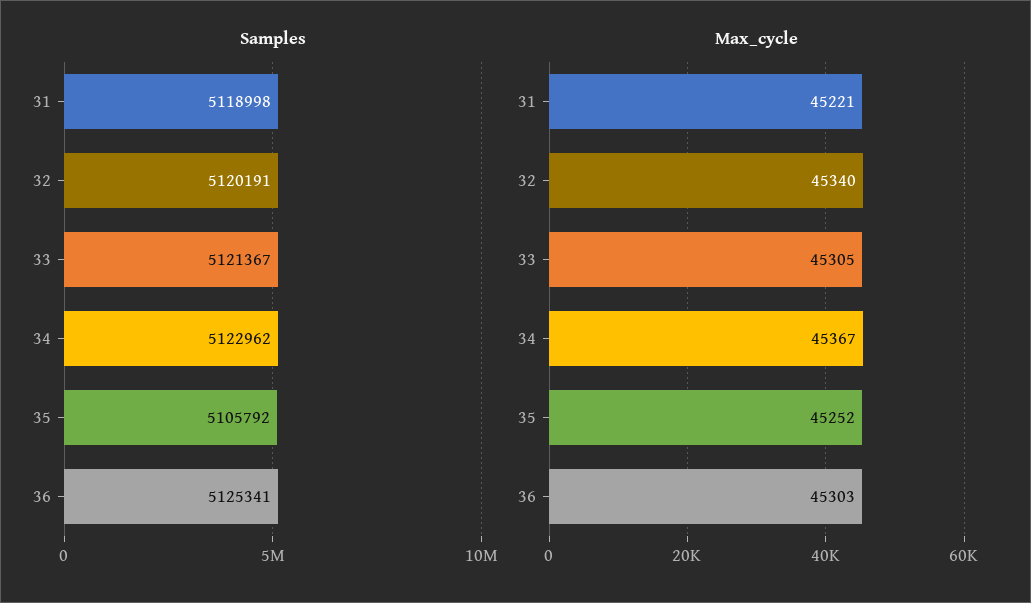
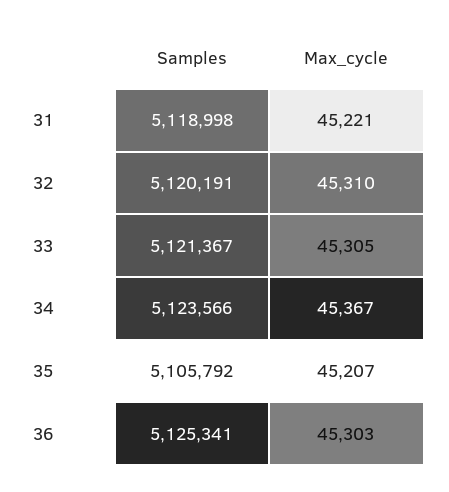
  {
    "Samples": {
      "31": 5118998,
      "32": 5120191,
      "33": 5121367,
-     "34": 5122962,
+     "34": 5123566,
      "35": 5105792,
      "36": 5125341
    },
    "Max_cycle": {
      "31": 45221,
-     "32": 45340,
+     "32": 45310,
      "33": 45305,
      "34": 45367,
-     "35": 45252,
+     "35": 45207,
      "36": 45303
    }
  }

